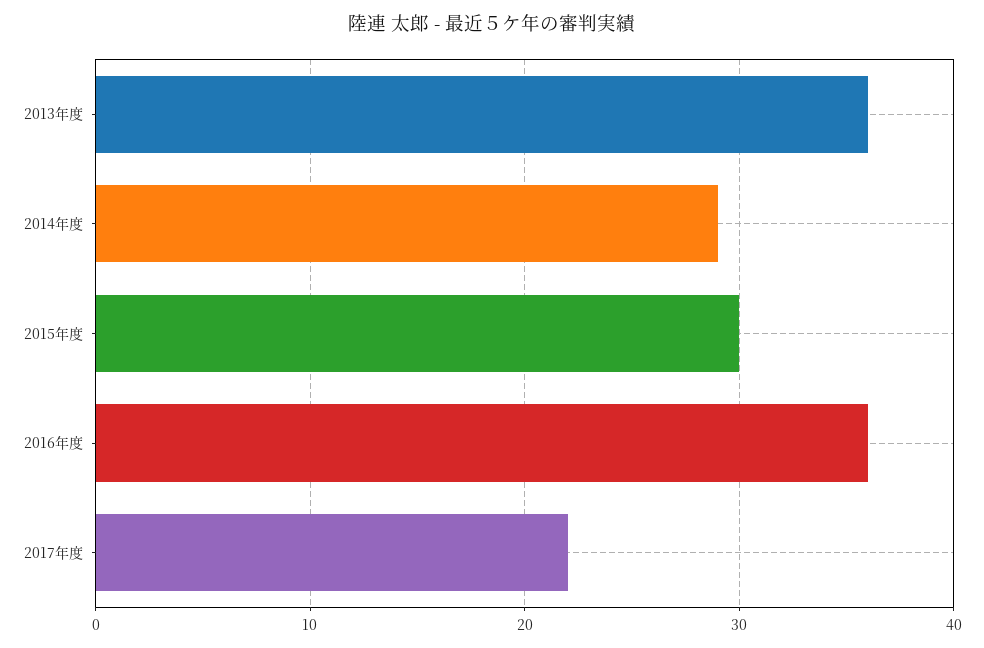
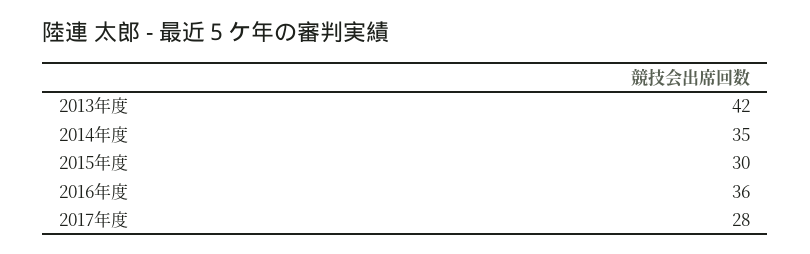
  {
-   "2013年度": 36,
+   "2013年度": 42,
-   "2014年度": 29,
+   "2014年度": 35,
    "2015年度": 30,
    "2016年度": 36,
-   "2017年度": 22
+   "2017年度": 28
  }

